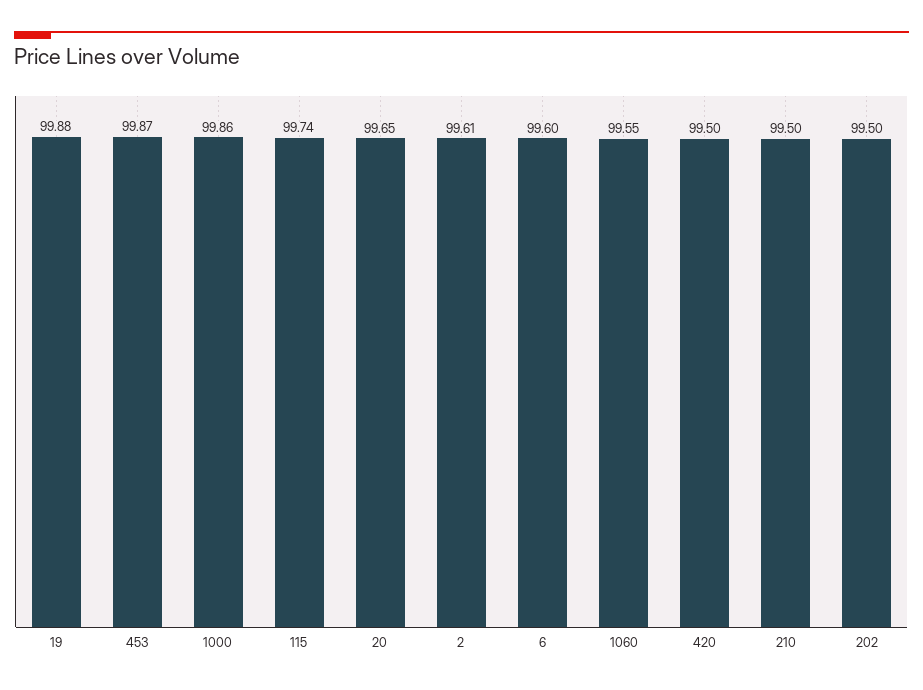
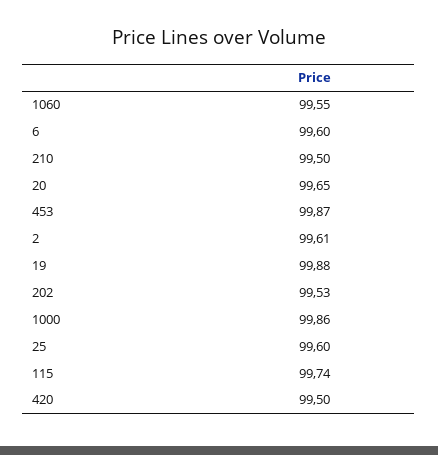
  {
    "19": 99.88,
    "453": 99.87,
    "1000": 99.86,
    "115": 99.74,
    "20": 99.65,
    "2": 99.61,
    "6": 99.6,
    "1060": 99.55,
    "420": 99.5,
    "210": 99.5,
-   "202": 99.5
+   "202": 99.53,
+   "25": 99.6
  }

